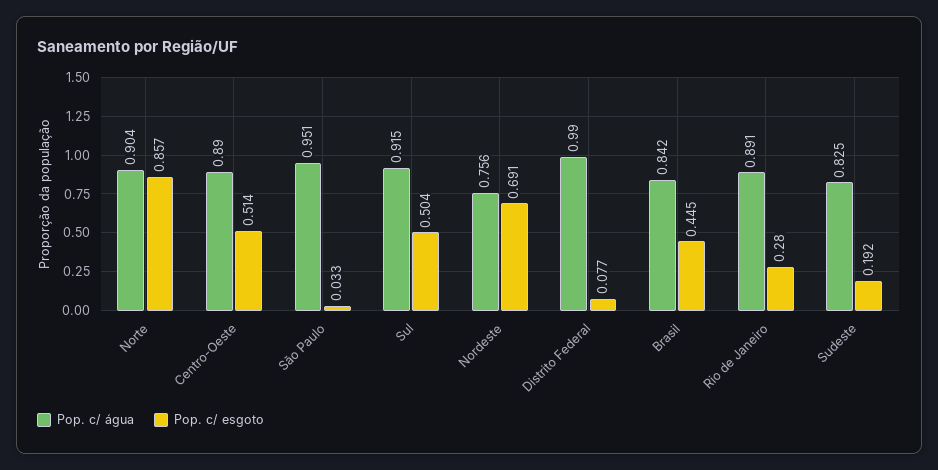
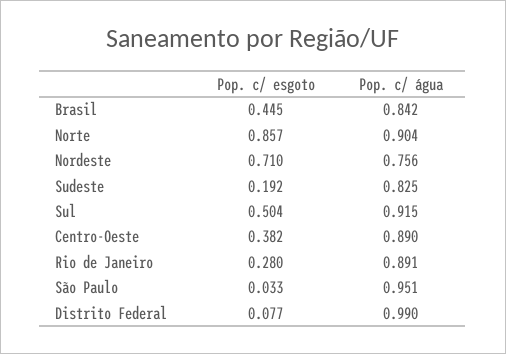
  {
    "Pop. c/ água": {
      "Norte": 0.904,
      "Centro-Oeste": 0.89,
      "São Paulo": 0.951,
      "Sul": 0.915,
      "Nordeste": 0.756,
      "Distrito Federal": 0.99,
      "Brasil": 0.842,
      "Rio de Janeiro": 0.891,
      "Sudeste": 0.825
    },
    "Pop. c/ esgoto": {
      "Norte": 0.857,
-     "Centro-Oeste": 0.514,
+     "Centro-Oeste": 0.382,
      "São Paulo": 0.033,
      "Sul": 0.504,
-     "Nordeste": 0.691,
+     "Nordeste": 0.71,
      "Distrito Federal": 0.077,
      "Brasil": 0.445,
      "Rio de Janeiro": 0.28,
      "Sudeste": 0.192
    }
  }

